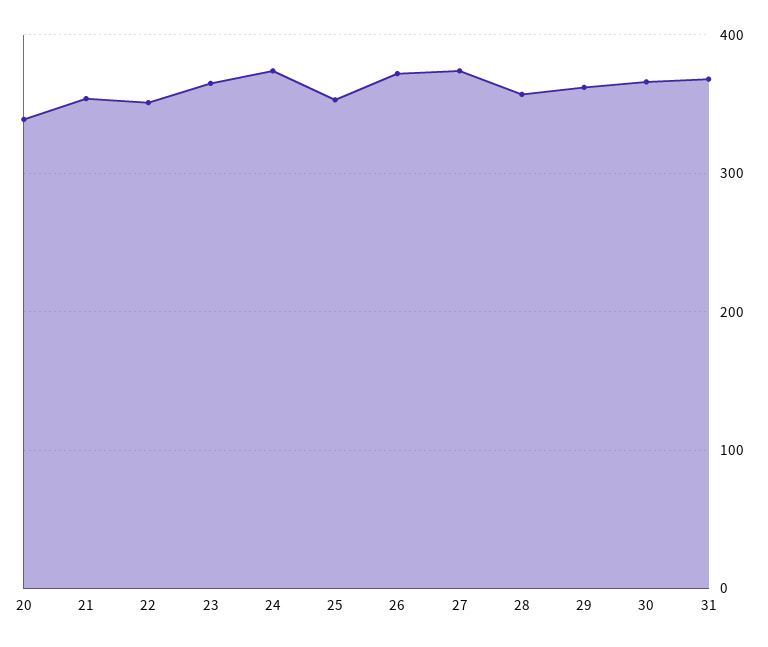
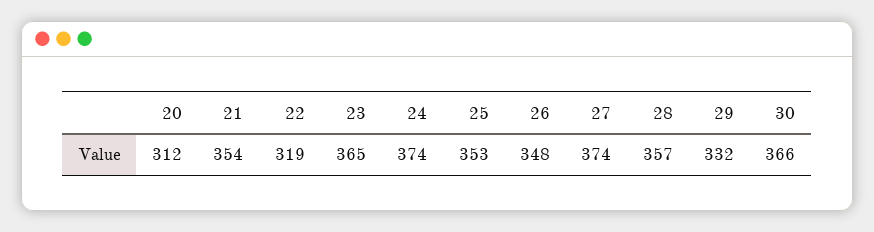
  {
-   "20": 340,
+   "20": 312,
    "21": 354,
-   "22": 350,
+   "22": 319,
    "23": 365,
    "24": 374,
    "25": 353,
-   "26": 370,
+   "26": 348,
    "27": 374,
    "28": 357,
-   "29": 360,
+   "29": 332,
-   "30": 366,
+   "30": 366
-   "31": 370
  }

